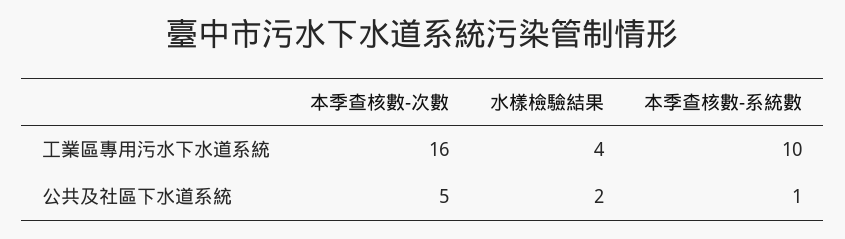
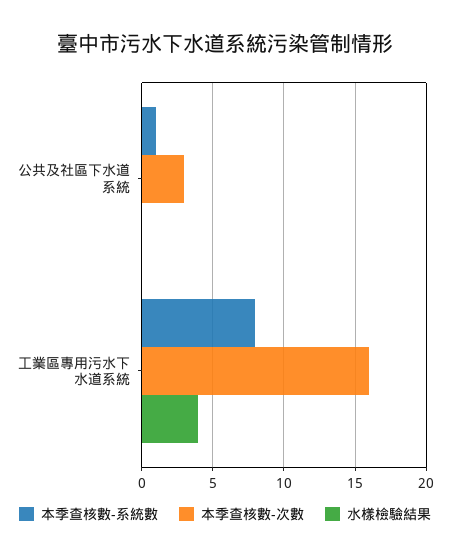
  {
    "本季查核數-次數": {
      "工業區專用污水下水道系統": 16,
-     "公共及社區下水道系統": 5
+     "公共及社區下水道系統": 3
    },
    "水樣檢驗結果": {
      "工業區專用污水下水道系統": 4,
-     "公共及社區下水道系統": 2
+     "公共及社區下水道系統": 0
    },
    "本季查核數-系統數": {
-     "工業區專用污水下水道系統": 10,
+     "工業區專用污水下水道系統": 8,
      "公共及社區下水道系統": 1
    }
  }

